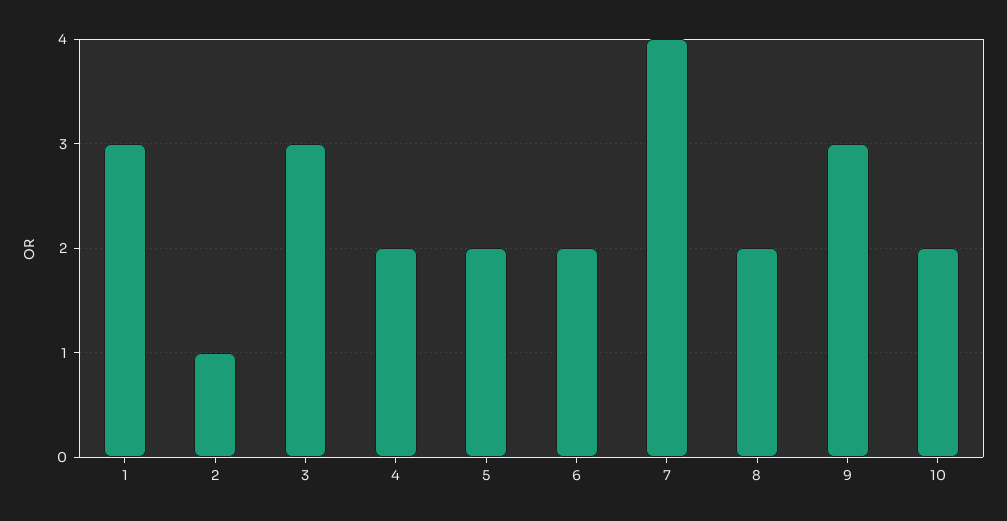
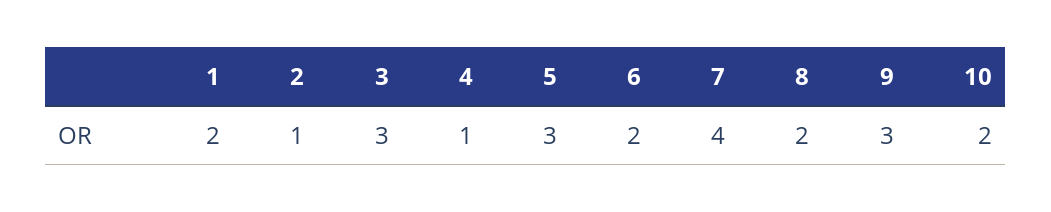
  {
-   "1": 3,
+   "1": 2,
    "2": 1,
    "3": 3,
-   "4": 2,
+   "4": 1,
-   "5": 2,
+   "5": 3,
    "6": 2,
    "7": 4,
    "8": 2,
    "9": 3,
    "10": 2
  }

